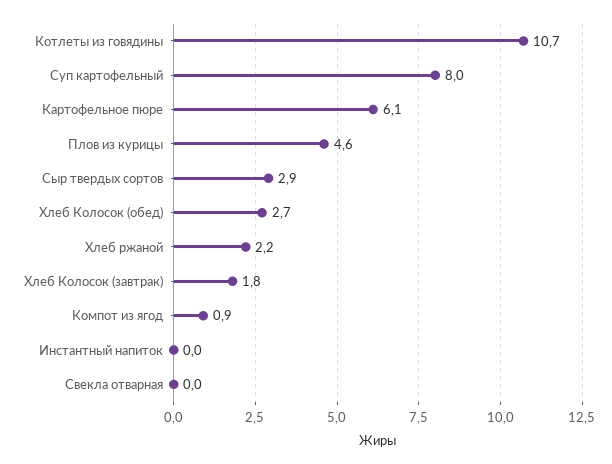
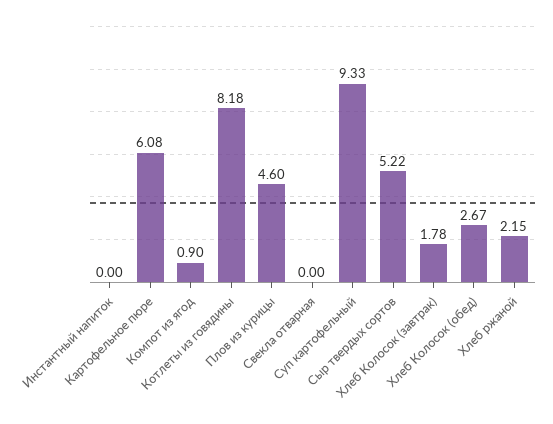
  {
-   "Котлеты из говядины": 10.7,
+   "Котлеты из говядины": 8.18,
-   "Суп картофельный": 8,
+   "Суп картофельный": 9.33,
    "Картофельное пюре": 6.08,
    "Плов из курицы": 4.6,
-   "Сыр твердых сортов": 2.9,
+   "Сыр твердых сортов": 5.22,
    "Хлеб Колосок (обед)": 2.67,
    "Хлеб ржаной": 2.15,
    "Хлеб Колосок (завтрак)": 1.78,
    "Компот из ягод": 0.9,
    "Инстантный напиток": 0,
    "Свекла отварная": 0
  }

